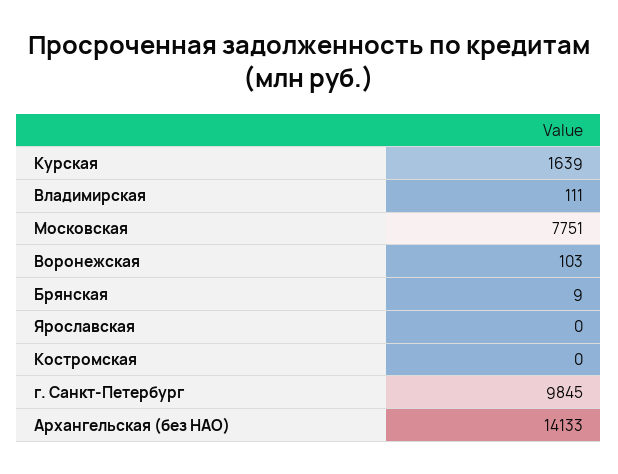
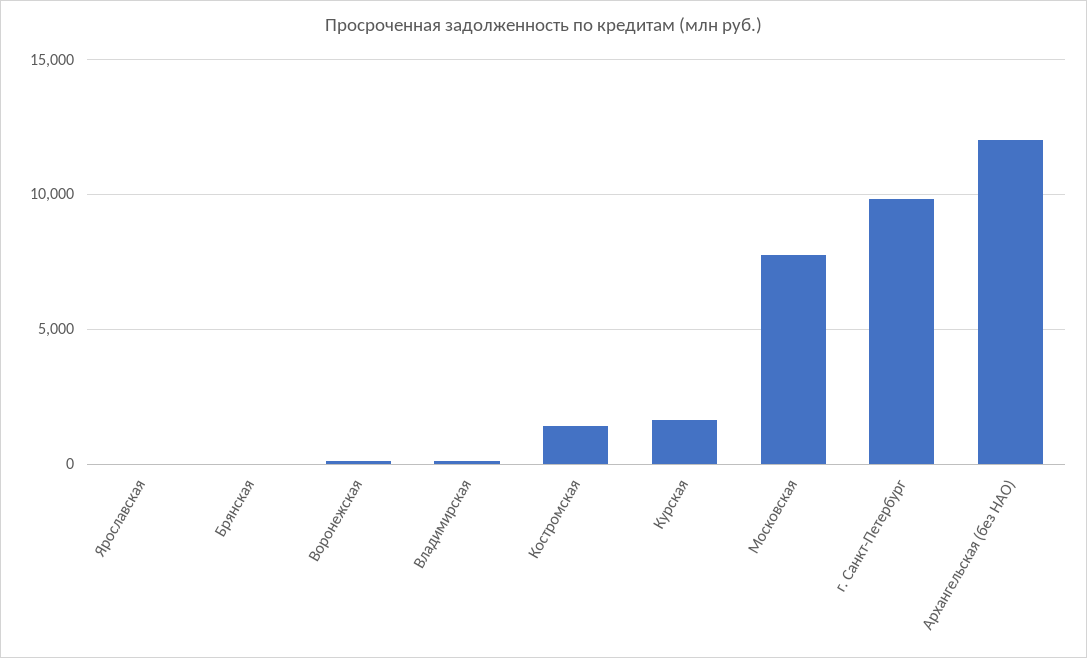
  {
    "Курская": 1639,
    "Владимирская": 111,
    "Московская": 7751,
    "Воронежская": 103,
    "Брянская": 9,
    "Ярославская": 0,
-   "Костромская": 0,
+   "Костромская": 1500,
    "г. Санкт-Петербург": 9845,
-   "Архангельская (без НАО)": 14133
+   "Архангельская (без НАО)": 12000
  }

